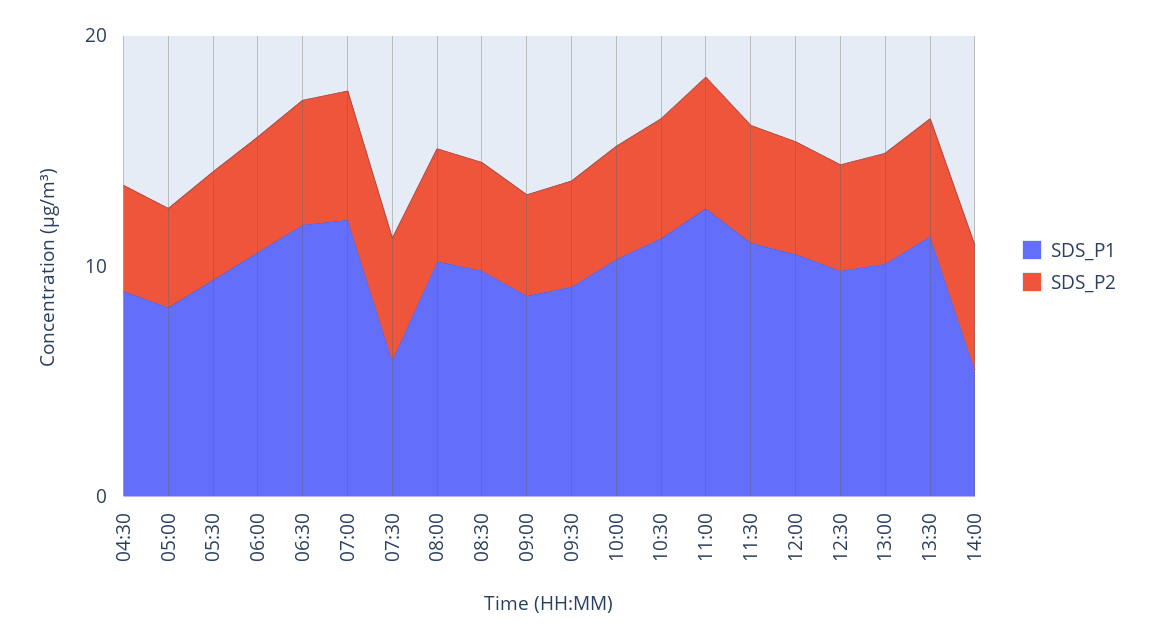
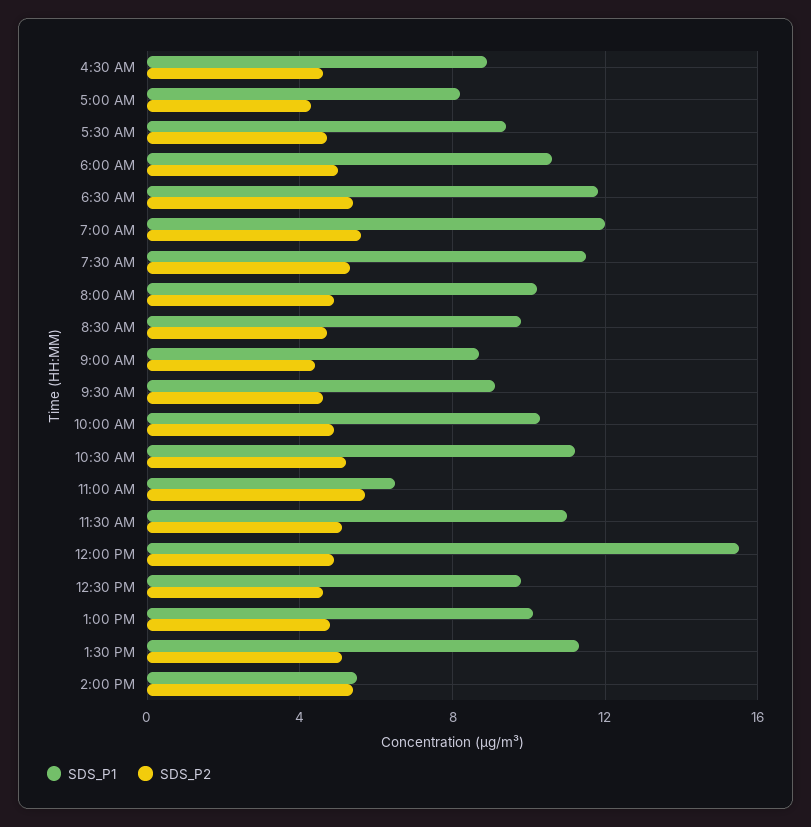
  {
    "SDS_P1": {
      "04:30": 9,
      "05:00": 8,
      "05:30": 9.5,
      "06:00": 10.5,
      "06:30": 12,
      "07:00": 12,
-     "07:30": 6,
+     "07:30": 11.5,
      "08:00": 10,
      "08:30": 10,
      "09:00": 8.5,
      "09:30": 9,
      "10:00": 10.5,
      "10:30": 11,
-     "11:00": 12,
+     "11:00": 6.5,
      "11:30": 11,
-     "12:00": 10,
+     "12:00": 15.5,
      "12:30": 10,
      "13:00": 10,
      "13:30": 11.5,
      "14:00": 5.5
    },
    "SDS_P2": {
      "04:30": 4.5,
      "05:00": 4.5,
      "05:30": 4.5,
      "06:00": 5,
      "06:30": 5.5,
      "07:00": 5.5,
      "07:30": 5.5,
      "08:00": 5,
      "08:30": 4.5,
      "09:00": 4.5,
      "09:30": 4.5,
      "10:00": 5,
      "10:30": 5,
      "11:00": 5.5,
      "11:30": 5,
      "12:00": 5,
      "12:30": 4.5,
      "13:00": 5,
      "13:30": 5,
      "14:00": 5.5
    }
  }

